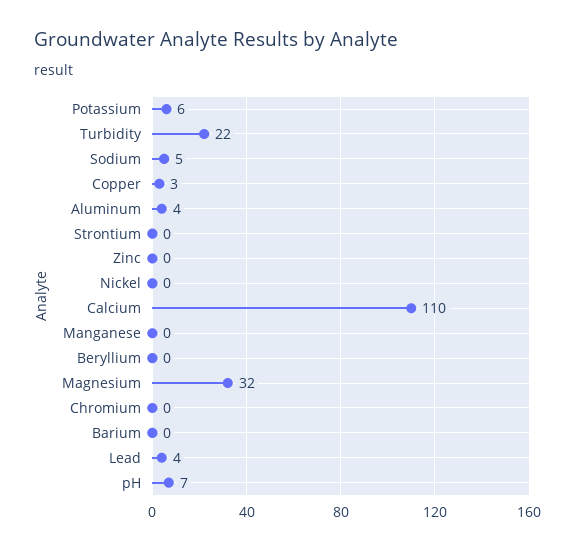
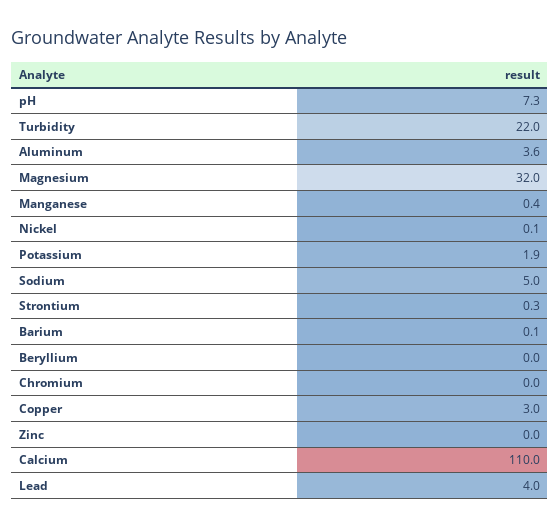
  {
-   "Potassium": 6,
+   "Potassium": 1.9,
    "Turbidity": 22,
    "Sodium": 5,
    "Copper": 3,
    "Aluminum": 3.6,
    "Strontium": 0.3,
    "Zinc": 0,
    "Nickel": 0.1,
    "Calcium": 110,
    "Manganese": 0.4,
    "Beryllium": 0,
    "Magnesium": 32,
    "Chromium": 0,
    "Barium": 0.1,
    "Lead": 4,
    "pH": 7.3
  }

